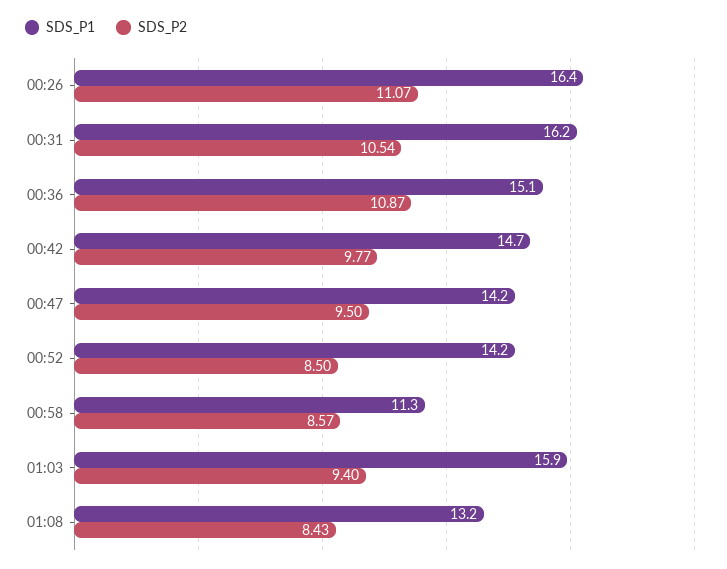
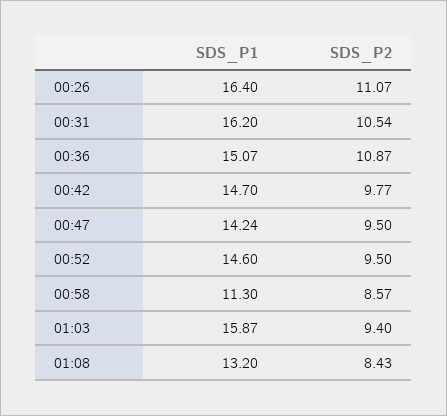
  {
    "SDS_P1": {
      "00:26": 16.4,
      "00:31": 16.2,
      "00:36": 15.07,
      "00:42": 14.7,
      "00:47": 14.24,
-     "00:52": 14.2,
+     "00:52": 14.6,
      "00:58": 11.3,
      "01:03": 15.87,
      "01:08": 13.2
    },
    "SDS_P2": {
      "00:26": 11.07,
      "00:31": 10.54,
      "00:36": 10.87,
      "00:42": 9.77,
      "00:47": 9.5,
-     "00:52": 8.5,
+     "00:52": 9.5,
      "00:58": 8.57,
      "01:03": 9.4,
      "01:08": 8.43
    }
  }

